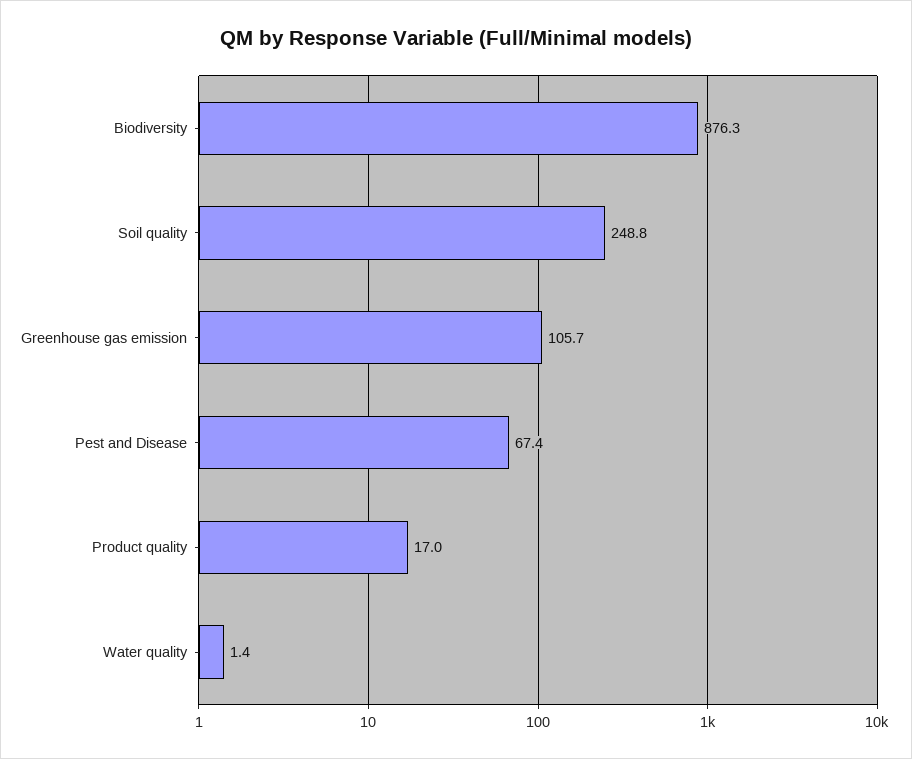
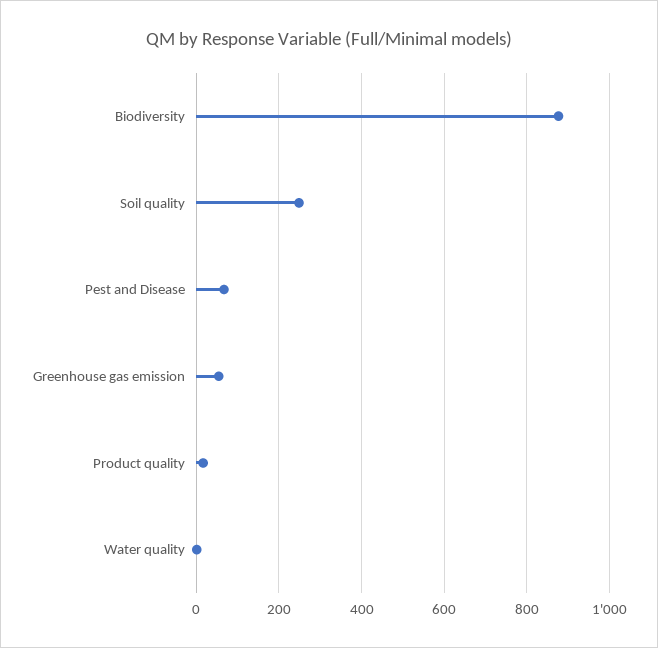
  {
    "Biodiversity": 876.3,
    "Soil quality": 248.8,
-   "Greenhouse gas emission": 105.7,
+   "Greenhouse gas emission": 60,
    "Pest and Disease": 67.4,
    "Product quality": 17,
    "Water quality": 1.4
  }

